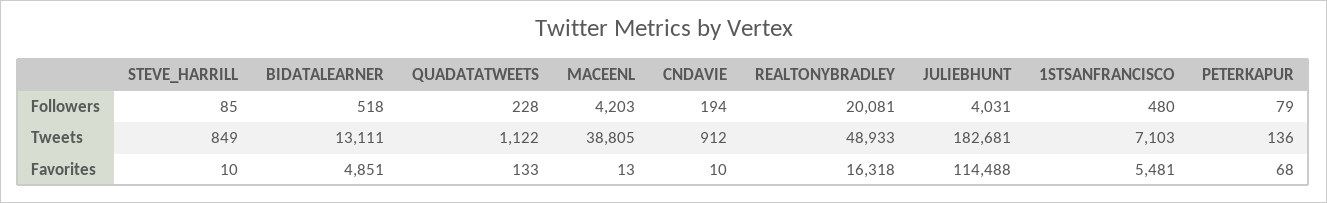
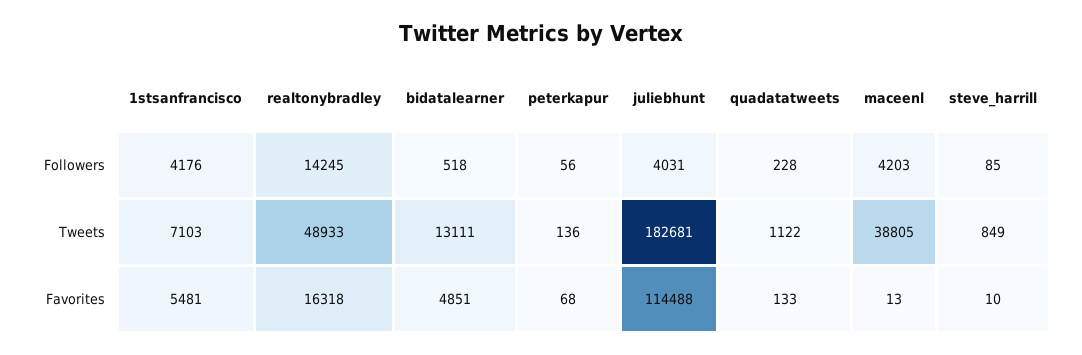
  {
    "STEVE_HARRILL": {
      "Followers": 85,
      "Tweets": 849,
      "Favorites": 10
    },
    "BIDATALEARNER": {
      "Followers": 518,
      "Tweets": 13111,
      "Favorites": 4851
    },
    "QUADATATWEETS": {
      "Followers": 228,
      "Tweets": 1122,
      "Favorites": 133
    },
    "MACEENL": {
      "Followers": 4203,
      "Tweets": 38805,
      "Favorites": 13
    },
-   "CNDAVIE": {
-     "Followers": 194,
-     "Tweets": 912,
-     "Favorites": 10
-   },
    "REALTONYBRADLEY": {
-     "Followers": 20081,
+     "Followers": 14245,
      "Tweets": 48933,
      "Favorites": 16318
    },
    "JULIEBHUNT": {
      "Followers": 4031,
      "Tweets": 182681,
      "Favorites": 114488
    },
    "1STSANFRANCISCO": {
-     "Followers": 480,
+     "Followers": 4176,
      "Tweets": 7103,
      "Favorites": 5481
    },
    "PETERKAPUR": {
-     "Followers": 79,
+     "Followers": 56,
      "Tweets": 136,
      "Favorites": 68
    }
  }

